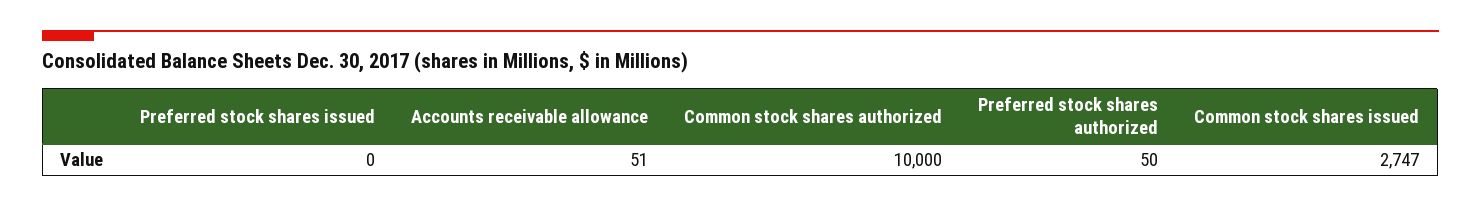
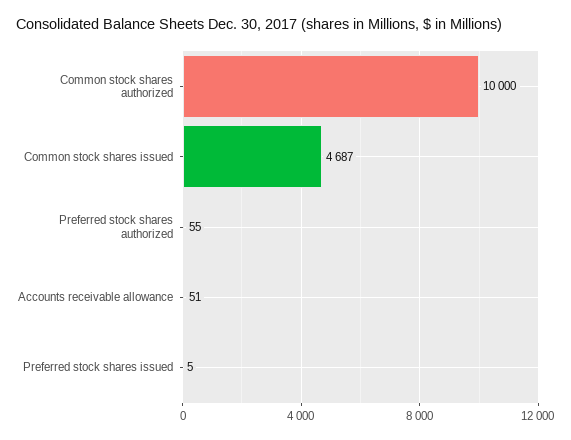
  {
-   "Preferred stock shares issued": 0,
+   "Preferred stock shares issued": 5,
    "Accounts receivable allowance": 51,
    "Common stock shares authorized": 10000,
-   "Preferred stock shares authorized": 50,
+   "Preferred stock shares authorized": 55,
-   "Common stock shares issued": 2747
+   "Common stock shares issued": 4687
  }

